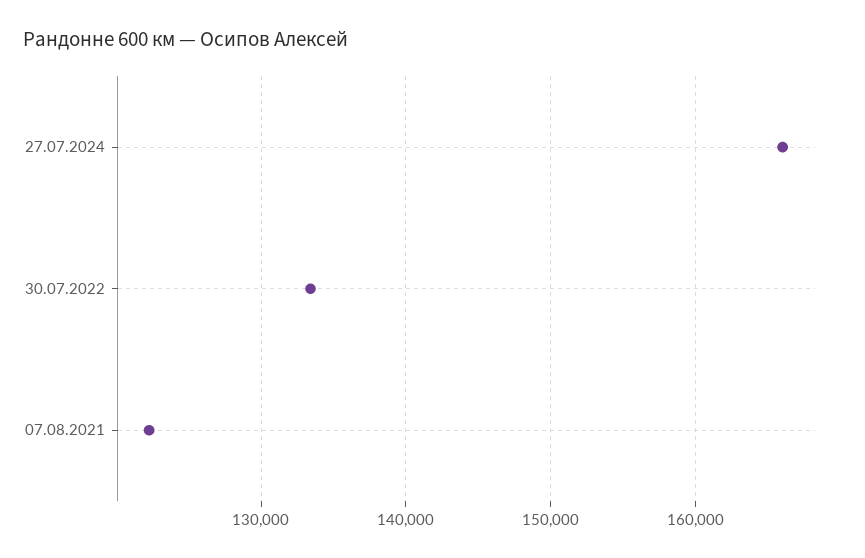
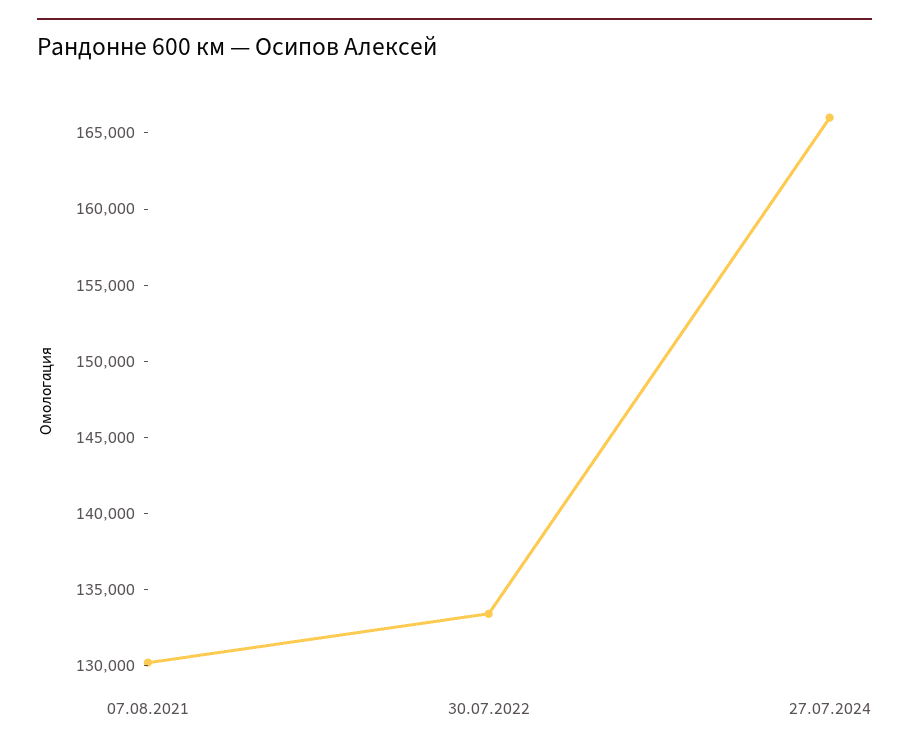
  {
    "27.07.2024": 166000,
    "30.07.2022": 133000,
-   "07.08.2021": 122000
+   "07.08.2021": 130000
  }

